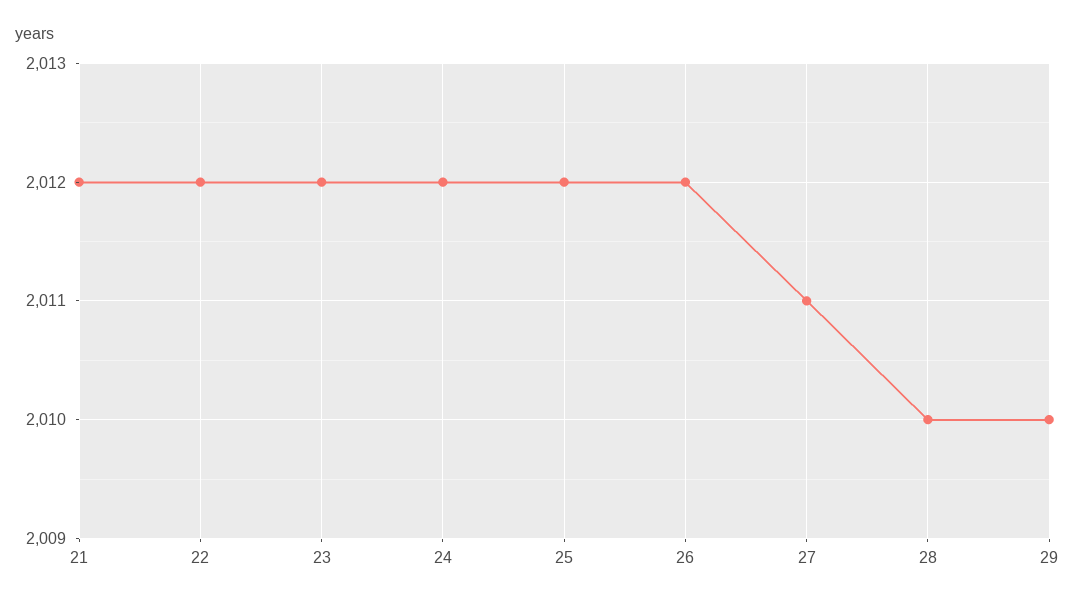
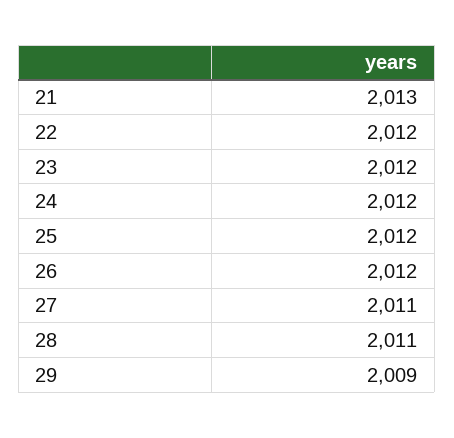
  {
-   "21": 2012,
+   "21": 2013,
    "22": 2012,
    "23": 2012,
    "24": 2012,
    "25": 2012,
    "26": 2012,
    "27": 2011,
-   "28": 2010,
+   "28": 2011,
-   "29": 2010
+   "29": 2009
  }

